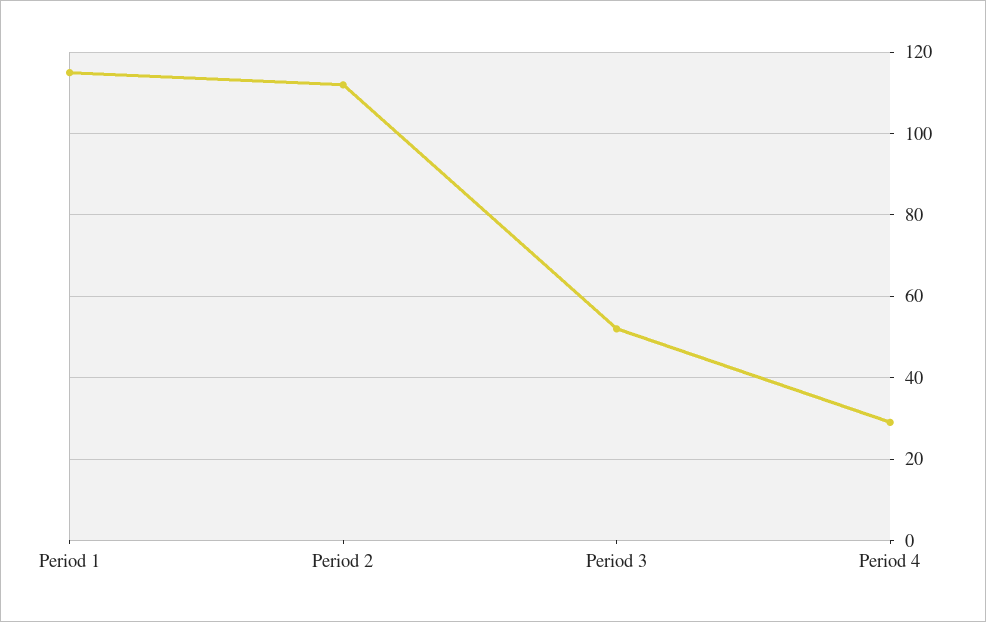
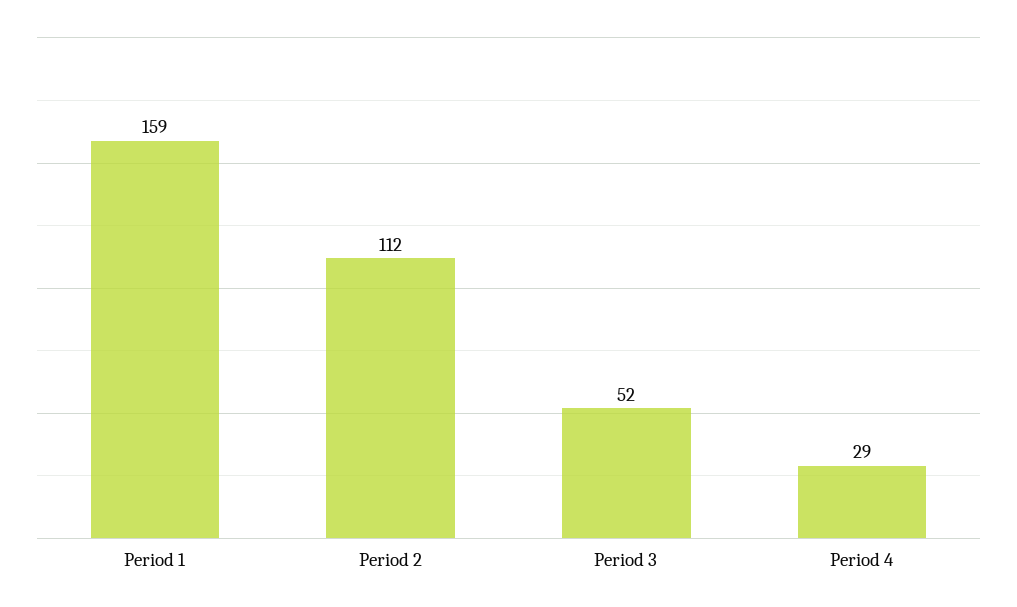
  {
-   "Period 1": 115,
+   "Period 1": 159,
    "Period 2": 112,
    "Period 3": 52,
    "Period 4": 29
  }

